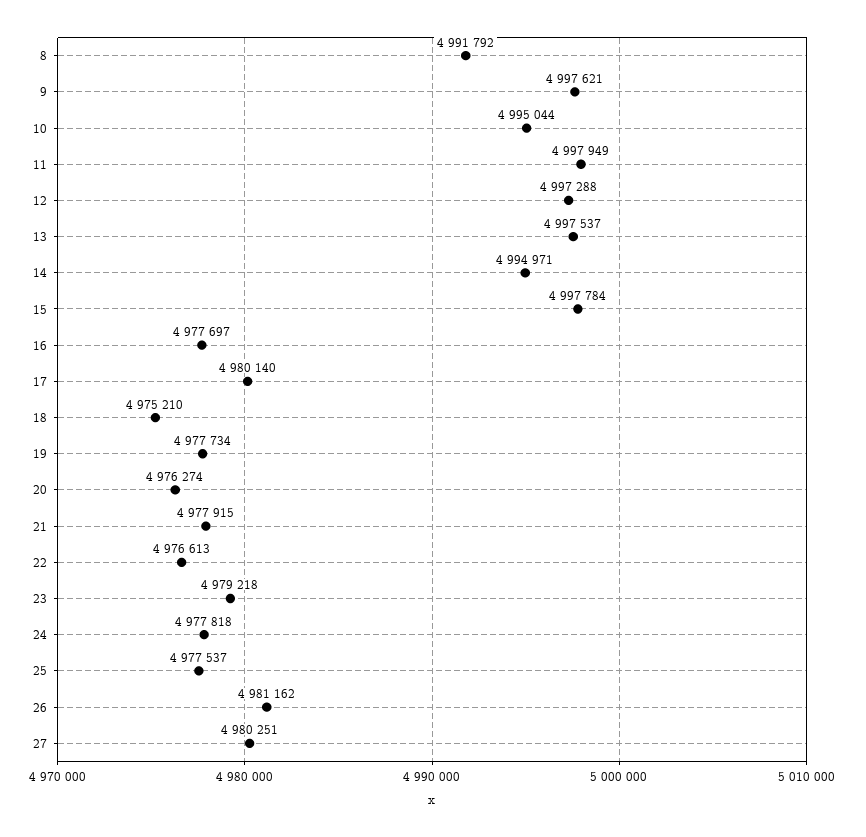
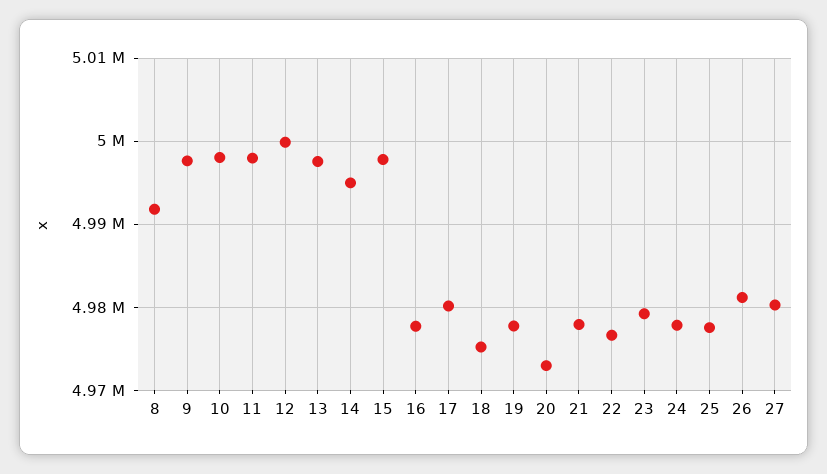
  {
    "8": 4991792,
    "9": 4997621,
-   "10": 4995044,
+   "10": 4998000,
    "11": 4997949,
-   "12": 4997288,
+   "12": 5000000,
    "13": 4997537,
    "14": 4994971,
    "15": 4997784,
    "16": 4977697,
    "17": 4980140,
    "18": 4975210,
    "19": 4977734,
-   "20": 4976274,
+   "20": 4973000,
    "21": 4977915,
    "22": 4976613,
    "23": 4979218,
    "24": 4977818,
    "25": 4977537,
    "26": 4981162,
    "27": 4980251
  }

